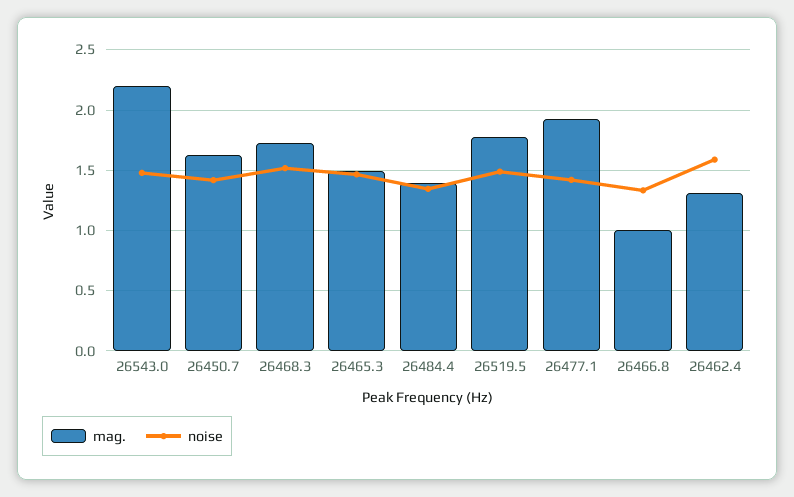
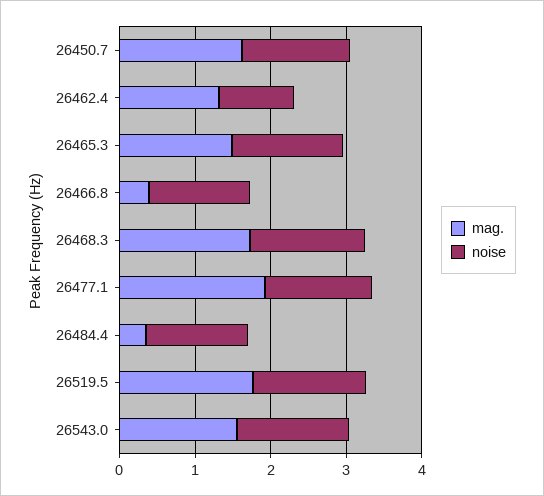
  {
    "mag.": {
-     "26543.0": 2.2,
+     "26543.0": 1.6,
      "26450.7": 1.65,
      "26468.3": 1.75,
      "26465.3": 1.5,
-     "26484.4": 1.4,
+     "26484.4": 0.4,
      "26519.5": 1.75,
      "26477.1": 1.9,
-     "26466.8": 1,
+     "26466.8": 0.4,
      "26462.4": 1.3
    },
    "noise": {
      "26543.0": 1.5,
      "26450.7": 1.4,
      "26468.3": 1.5,
      "26465.3": 1.45,
      "26484.4": 1.35,
      "26519.5": 1.5,
      "26477.1": 1.4,
      "26466.8": 1.35,
-     "26462.4": 1.6
+     "26462.4": 1
    }
  }

